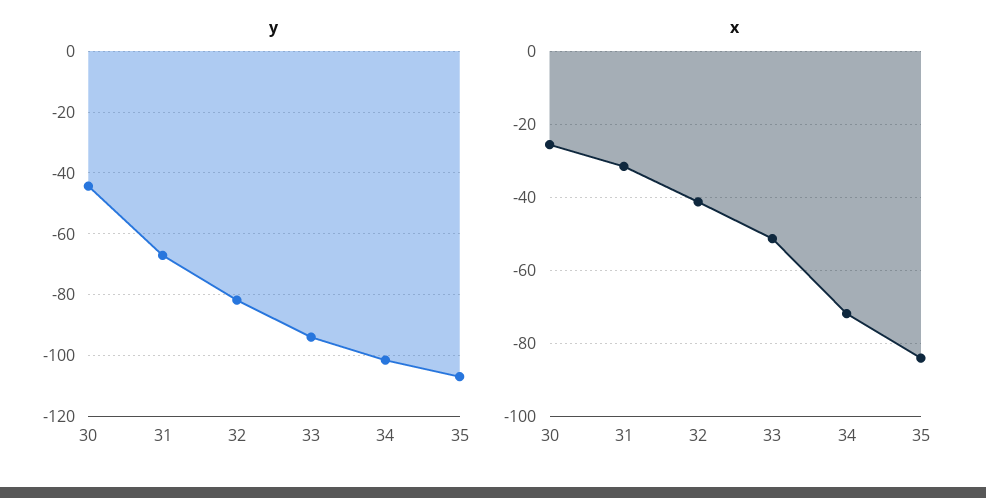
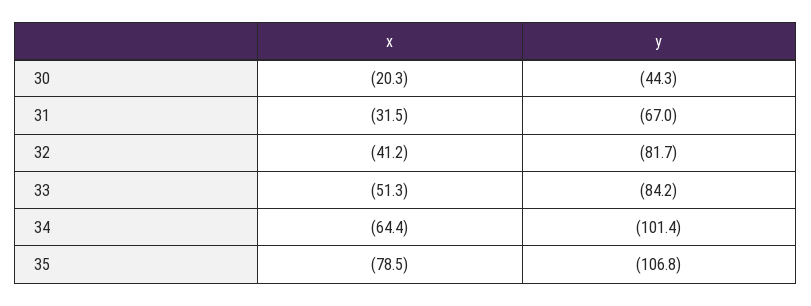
  {
    "y": {
      "30": -44.3,
      "31": -67,
      "32": -81.7,
-     "33": -94,
+     "33": -84.2,
      "34": -101.4,
      "35": -106.8
    },
    "x": {
-     "30": -26,
+     "30": -20.3,
      "31": -31.5,
      "32": -41.2,
      "33": -51.3,
-     "34": -72,
+     "34": -64.4,
-     "35": -84
+     "35": -78.5
    }
  }

